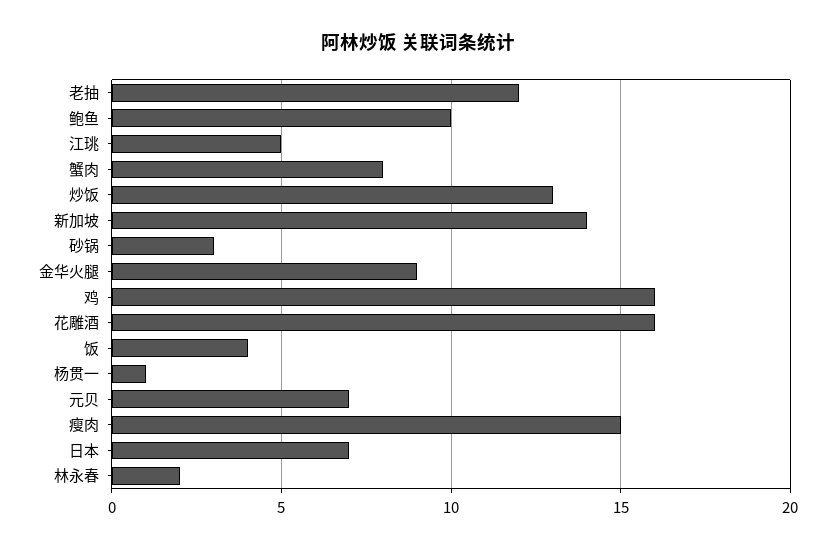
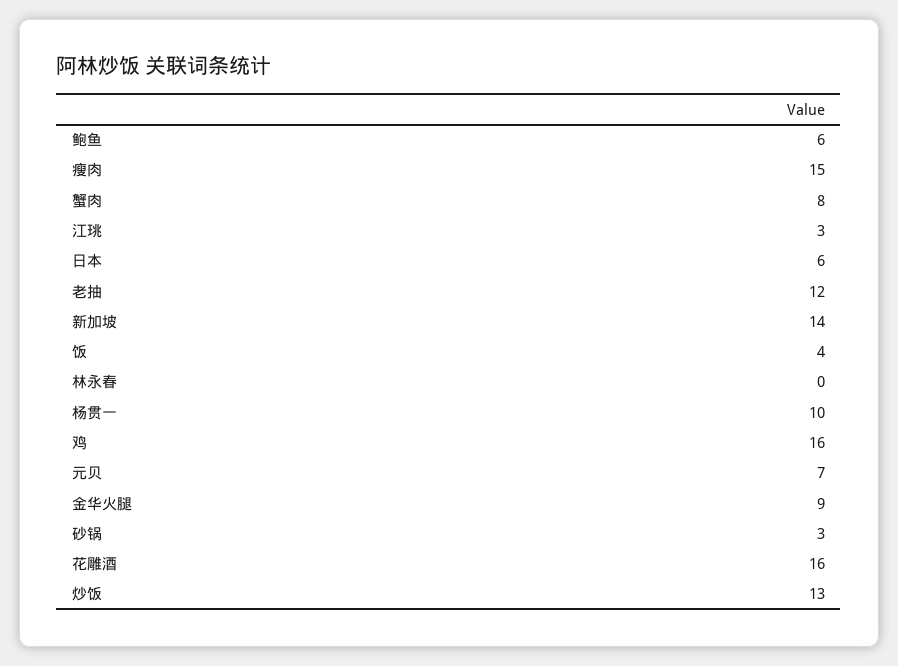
  {
    "老抽": 12,
-   "鲍鱼": 10,
+   "鲍鱼": 6,
-   "江珧": 5,
+   "江珧": 3,
    "蟹肉": 8,
    "炒饭": 13,
    "新加坡": 14,
    "砂锅": 3,
    "金华火腿": 9,
    "鸡": 16,
    "花雕酒": 16,
    "饭": 4,
-   "杨贯一": 1,
+   "杨贯一": 10,
    "元贝": 7,
    "瘦肉": 15,
-   "日本": 7,
+   "日本": 6,
-   "林永春": 2
+   "林永春": 0
  }

